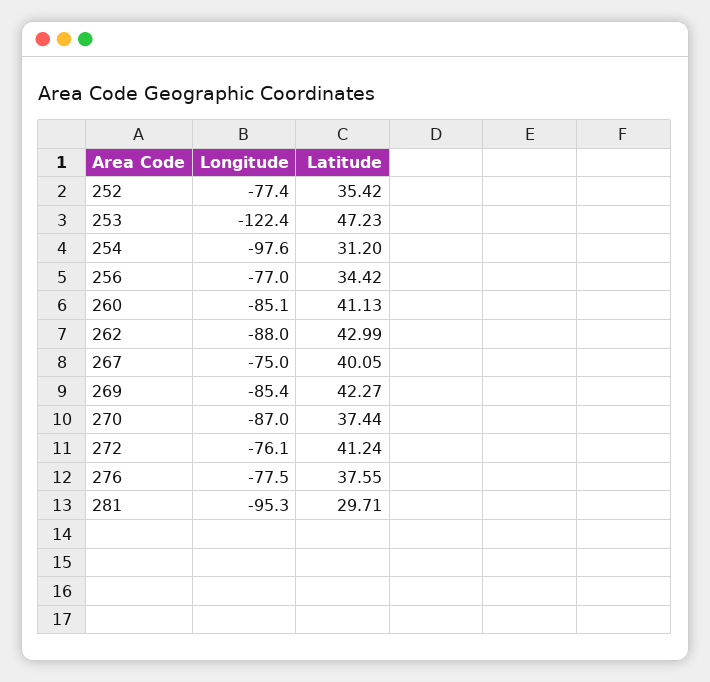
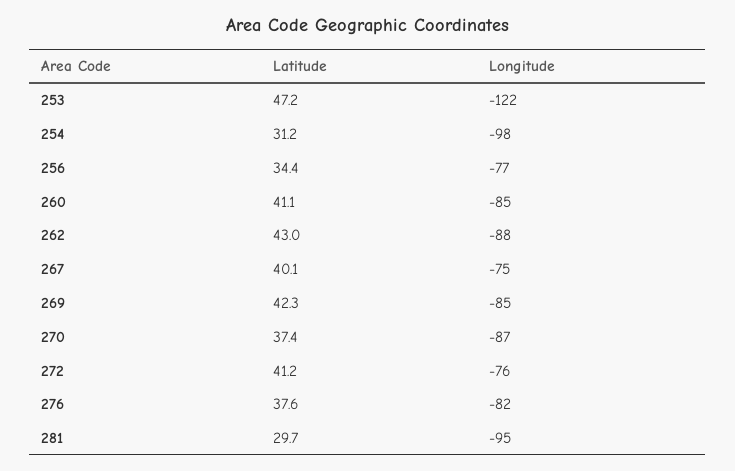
  {
    "Longitude": {
-     "252": -77.4,
      "253": -122.4,
      "254": -97.6,
      "256": -77,
      "260": -85.1,
      "262": -88,
      "267": -75,
      "269": -85.4,
      "270": -87,
      "272": -76.1,
-     "276": -77.5,
+     "276": -82,
      "281": -95.3
    },
    "Latitude": {
-     "252": 35.42,
      "253": 47.23,
      "254": 31.2,
      "256": 34.42,
      "260": 41.13,
      "262": 42.99,
      "267": 40.05,
      "269": 42.27,
      "270": 37.44,
      "272": 41.24,
      "276": 37.55,
      "281": 29.71
    }
  }

